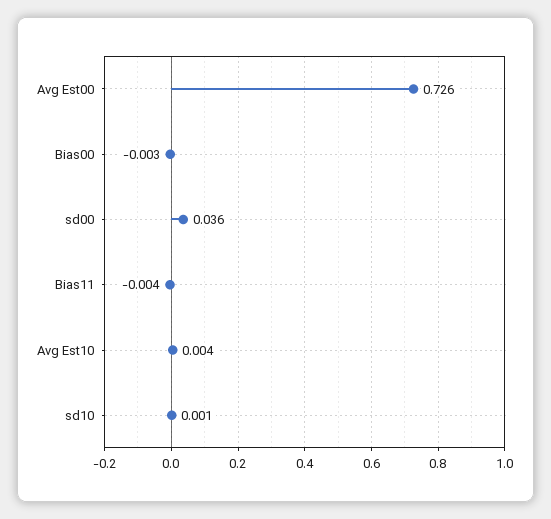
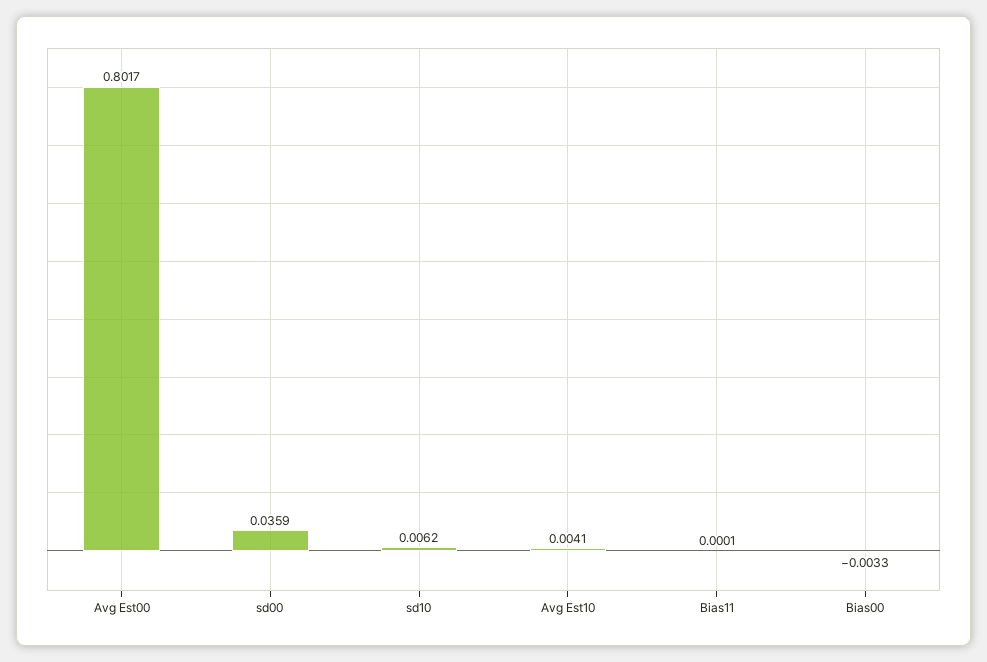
  {
-   "Avg Est00": 0.726,
+   "Avg Est00": 0.8017,
    "Bias00": -0.0033,
    "sd00": 0.0359,
-   "Bias11": -0.004,
+   "Bias11": 0.0001,
    "Avg Est10": 0.0041,
-   "sd10": 0.001
+   "sd10": 0.0062
  }

